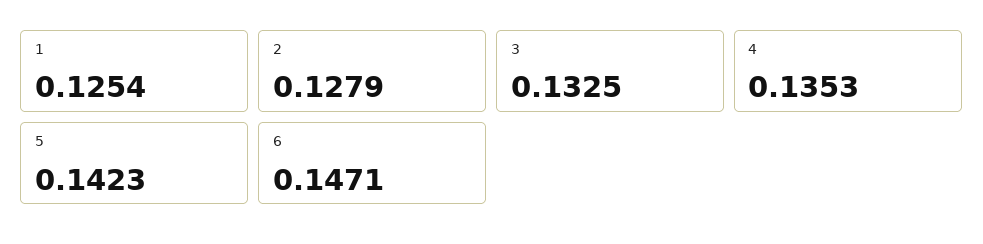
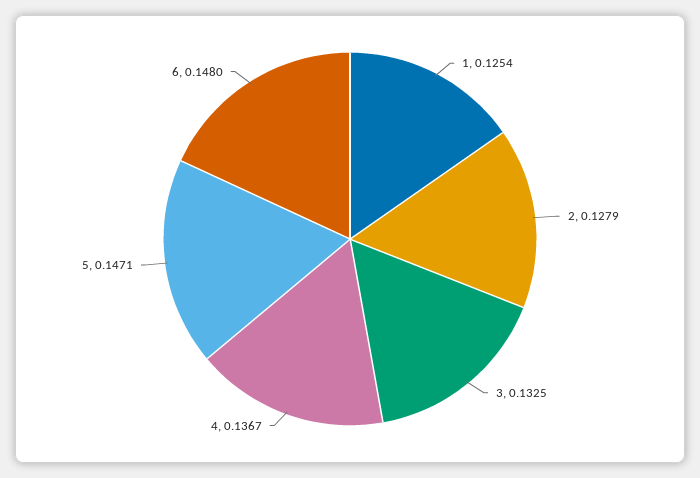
  {
    "1": 0.1254,
    "2": 0.1279,
    "3": 0.1325,
-   "4": 0.1353,
+   "4": 0.1367,
-   "5": 0.1423,
+   "5": 0.1471,
-   "6": 0.1471
+   "6": 0.148
  }

